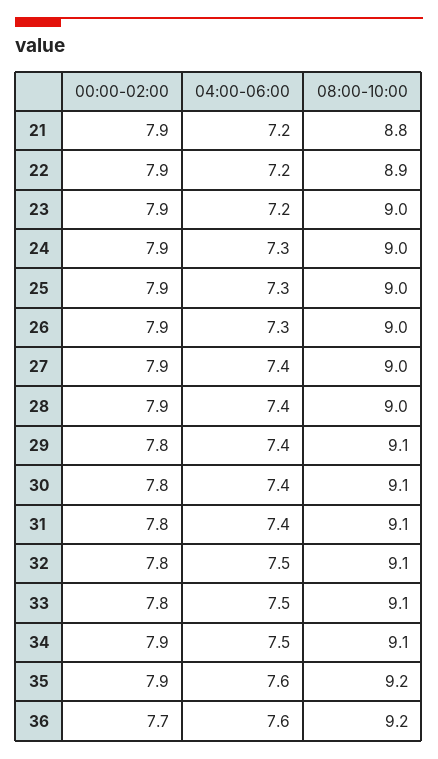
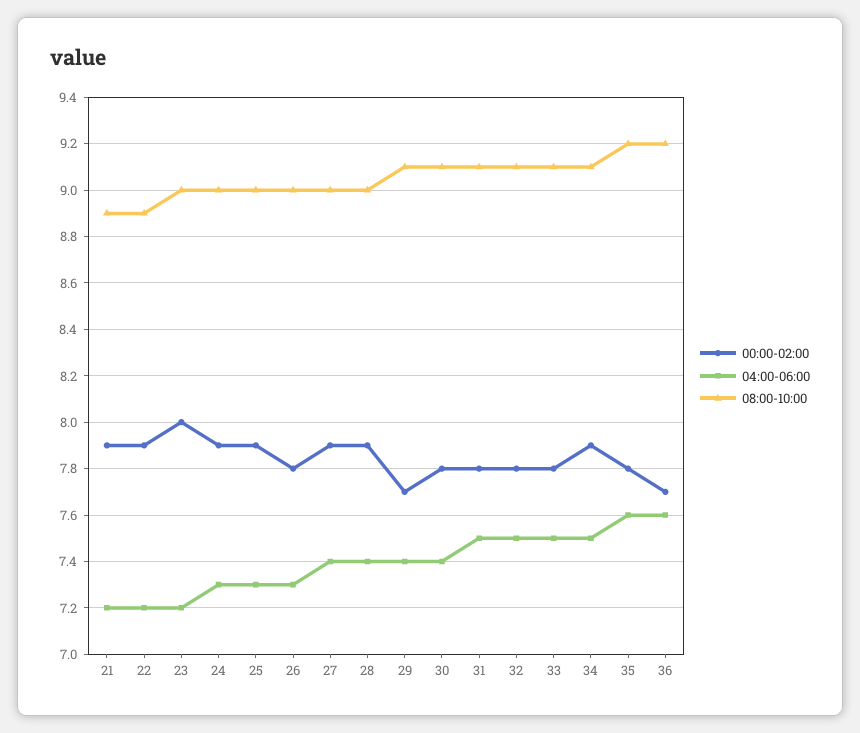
  {
    "00:00-02:00": {
      "21": 7.9,
      "22": 7.9,
-     "23": 7.9,
+     "23": 8,
      "24": 7.9,
      "25": 7.9,
-     "26": 7.9,
+     "26": 7.8,
      "27": 7.9,
      "28": 7.9,
-     "29": 7.8,
+     "29": 7.7,
      "30": 7.8,
      "31": 7.8,
      "32": 7.8,
      "33": 7.8,
      "34": 7.9,
-     "35": 7.9,
+     "35": 7.8,
      "36": 7.7
    },
    "04:00-06:00": {
      "21": 7.2,
      "22": 7.2,
      "23": 7.2,
      "24": 7.3,
      "25": 7.3,
      "26": 7.3,
      "27": 7.4,
      "28": 7.4,
      "29": 7.4,
      "30": 7.4,
-     "31": 7.4,
+     "31": 7.5,
      "32": 7.5,
      "33": 7.5,
      "34": 7.5,
      "35": 7.6,
      "36": 7.6
    },
    "08:00-10:00": {
-     "21": 8.8,
+     "21": 8.9,
      "22": 8.9,
      "23": 9,
      "24": 9,
      "25": 9,
      "26": 9,
      "27": 9,
      "28": 9,
      "29": 9.1,
      "30": 9.1,
      "31": 9.1,
      "32": 9.1,
      "33": 9.1,
      "34": 9.1,
      "35": 9.2,
      "36": 9.2
    }
  }

